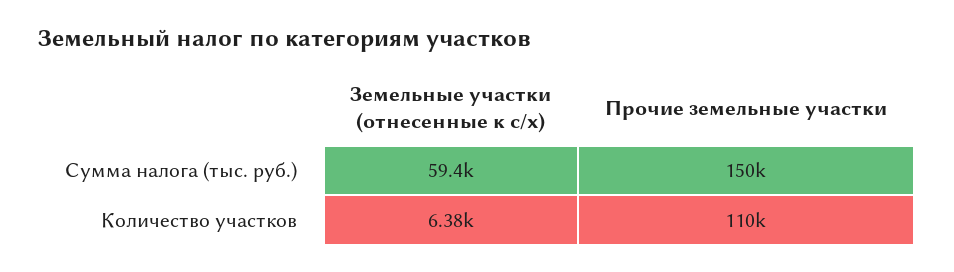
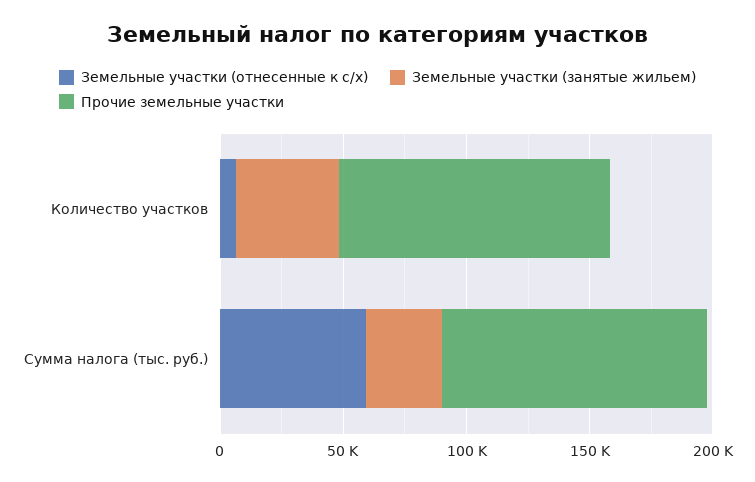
  {
    "Земельные участки (отнесенные к с/х)": {
      "Сумма налога (тыс. руб.)": 59400,
      "Количество участков": 6380
    },
    "Прочие земельные участки": {
-     "Сумма налога (тыс. руб.)": 150000,
+     "Сумма налога (тыс. руб.)": 110000,
      "Количество участков": 110000
-   }
+   },
+   "Земельные участки (занятые жильем)": {
+     "Количество участков": 40000,
+     "Сумма налога (тыс. руб.)": 30000
+   }
  }

